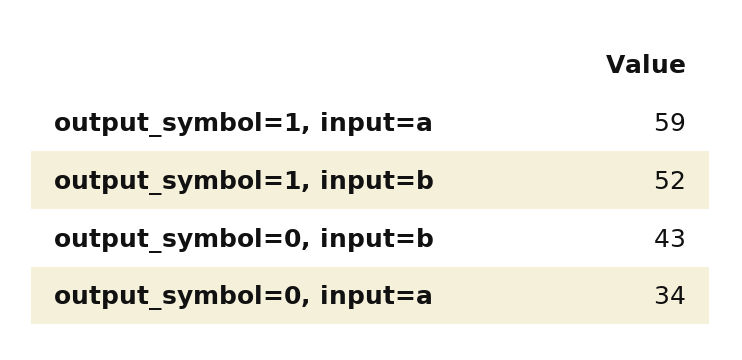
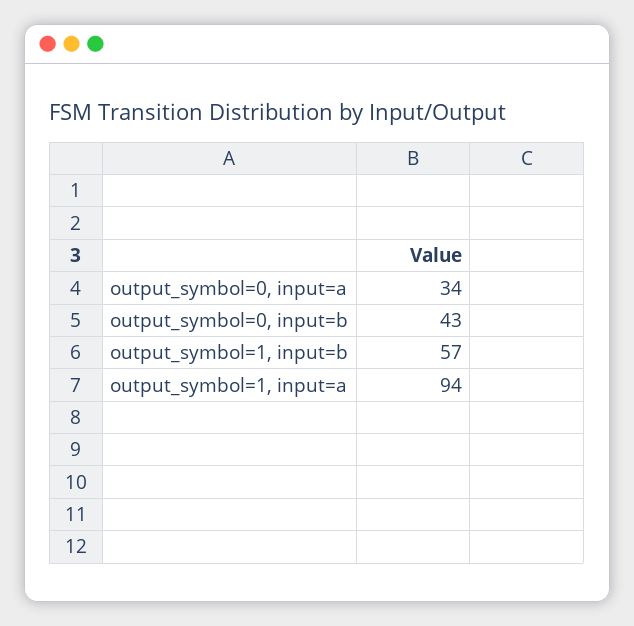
  {
-   "output_symbol=1, input=a": 59,
+   "output_symbol=1, input=a": 94,
-   "output_symbol=1, input=b": 52,
+   "output_symbol=1, input=b": 57,
    "output_symbol=0, input=b": 43,
    "output_symbol=0, input=a": 34
  }

